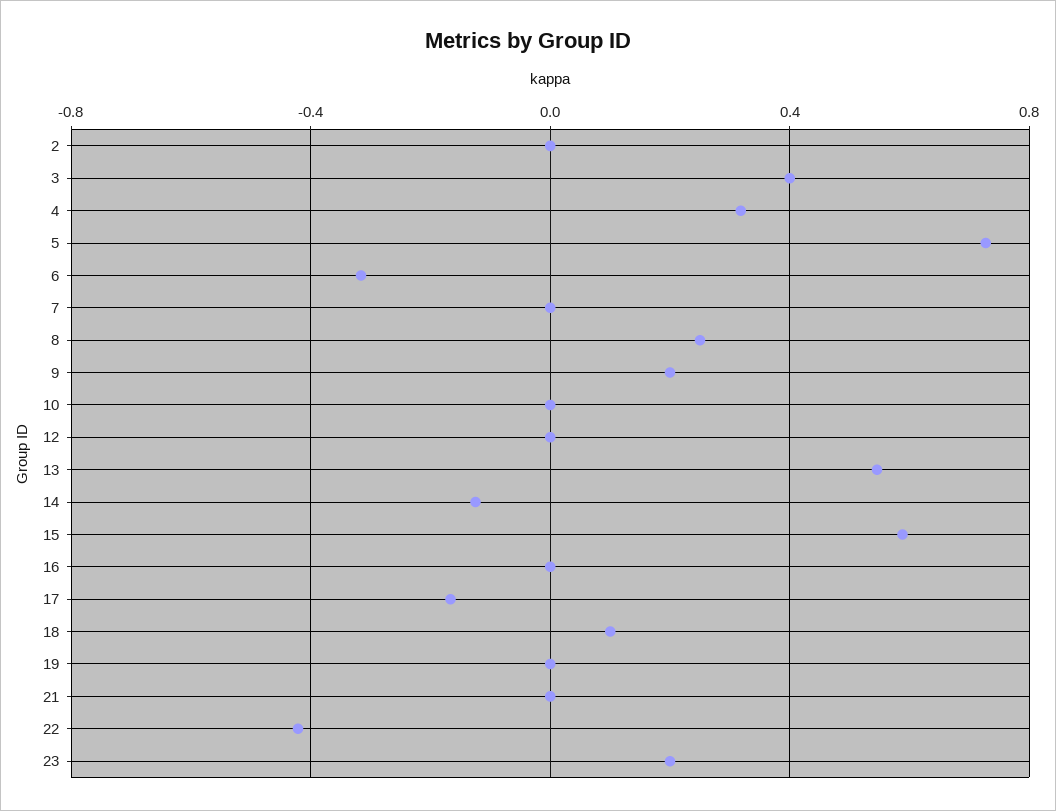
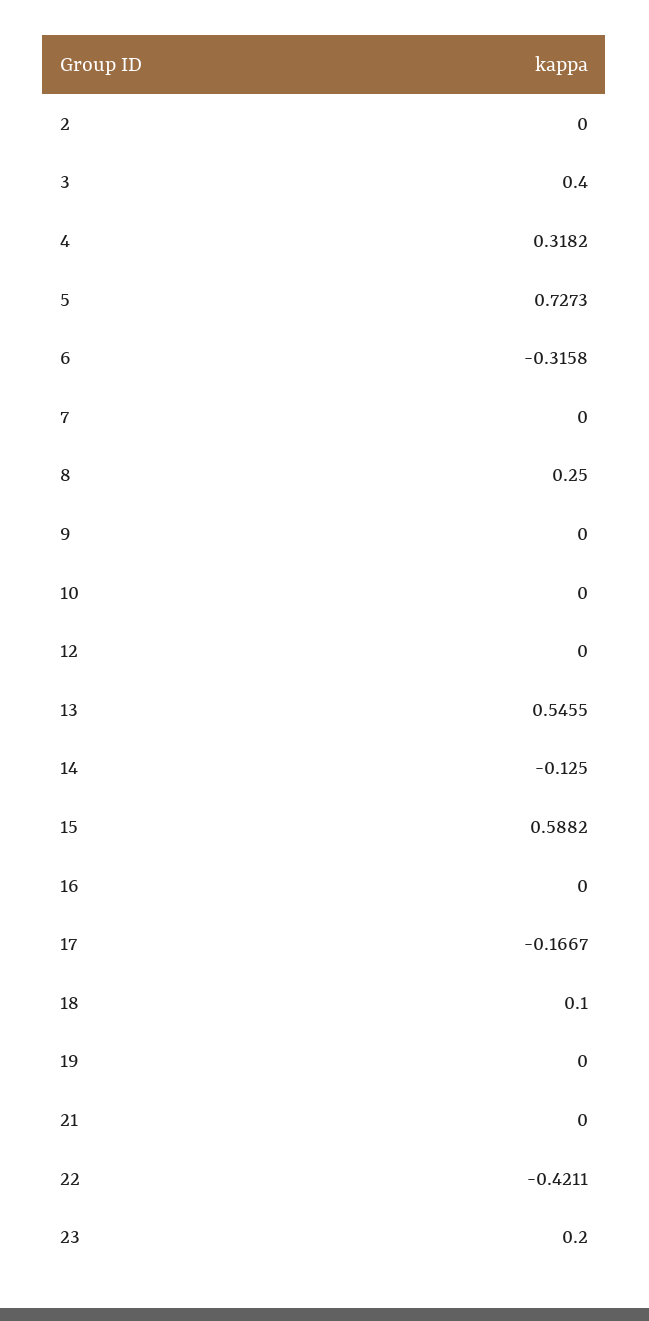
  {
    "2": 0,
    "3": 0.4,
    "4": 0.3182,
    "5": 0.7273,
    "6": -0.3158,
    "7": 0,
    "8": 0.25,
-   "9": 0.2,
+   "9": 0,
    "10": 0,
    "12": 0,
    "13": 0.5455,
    "14": -0.125,
    "15": 0.5882,
    "16": 0,
    "17": -0.1667,
    "18": 0.1,
    "19": 0,
    "21": 0,
    "22": -0.4211,
    "23": 0.2
  }

